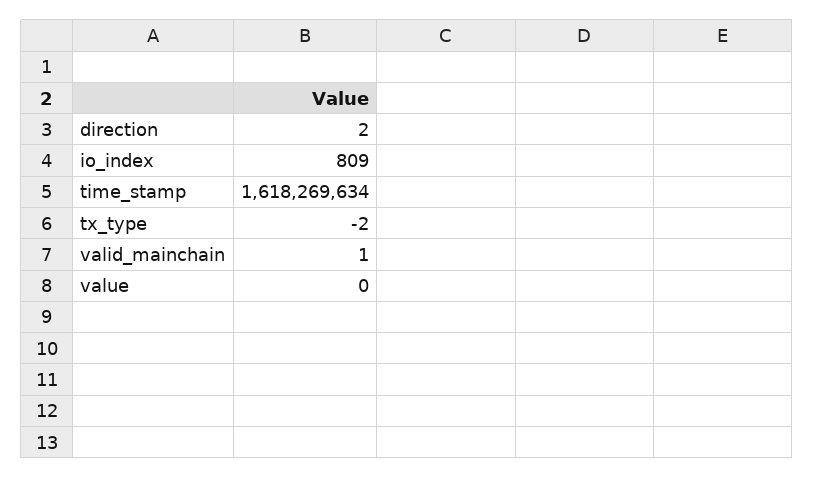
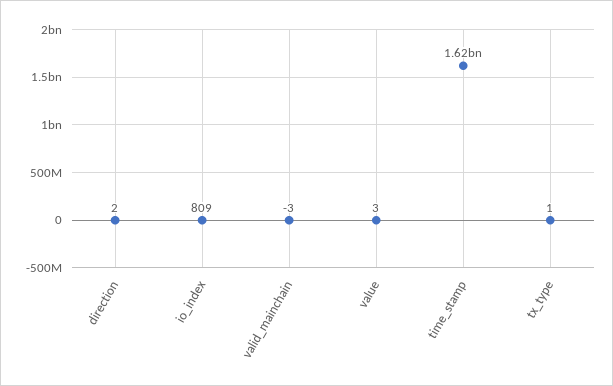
  {
    "direction": 2,
    "io_index": 809,
    "time_stamp": 1618269634,
-   "tx_type": -2,
+   "tx_type": 1,
-   "valid_mainchain": 1,
+   "valid_mainchain": -3,
-   "value": 0
+   "value": 3
  }

